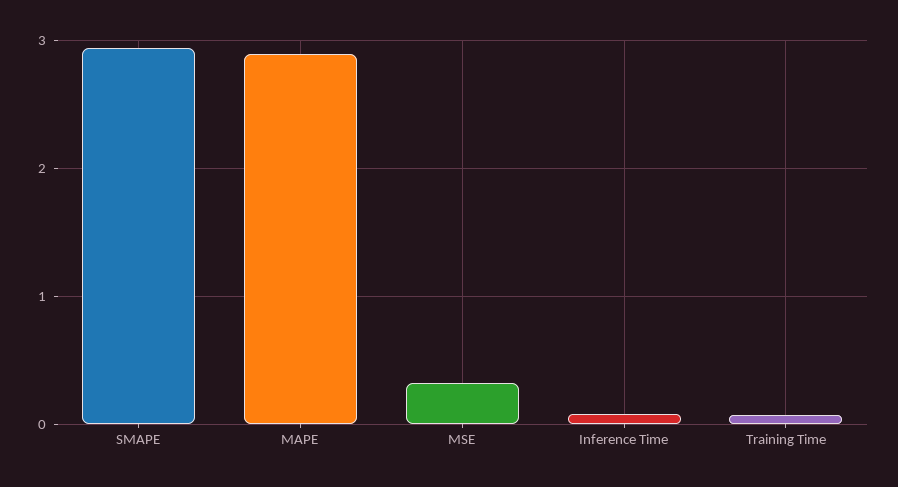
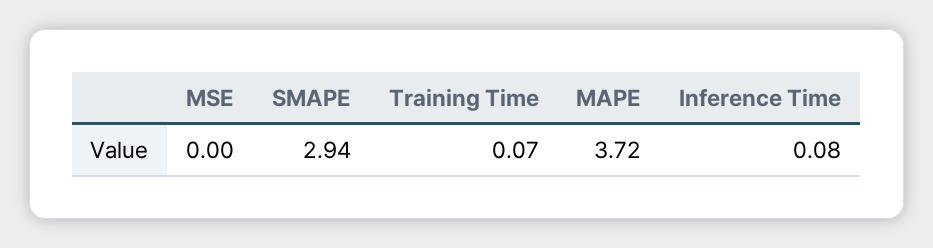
  {
    "SMAPE": 2.94,
-   "MAPE": 2.9,
+   "MAPE": 3.72,
-   "MSE": 0.3,
+   "MSE": 0,
    "Inference Time": 0.08,
    "Training Time": 0.07
  }

